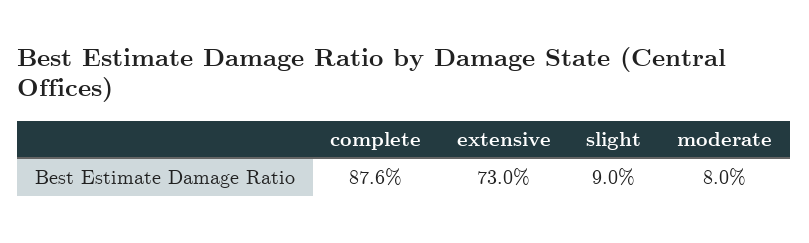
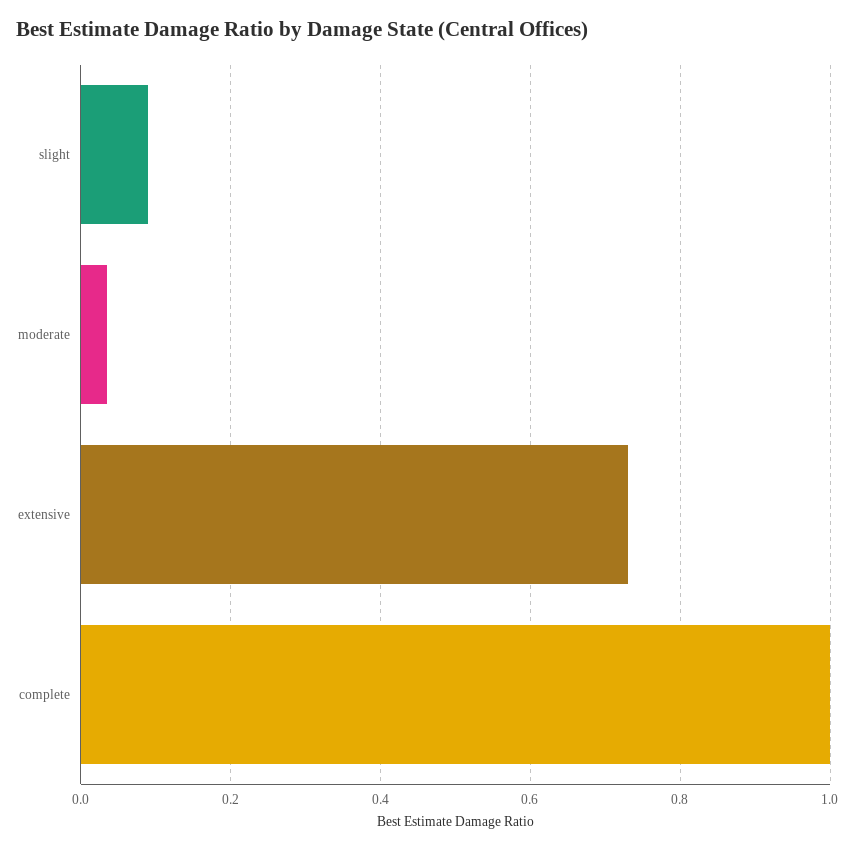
  {
-   "complete": 0.876,
+   "complete": 1,
    "extensive": 0.73,
    "slight": 0.09,
-   "moderate": 0.08
+   "moderate": 0.04
  }

